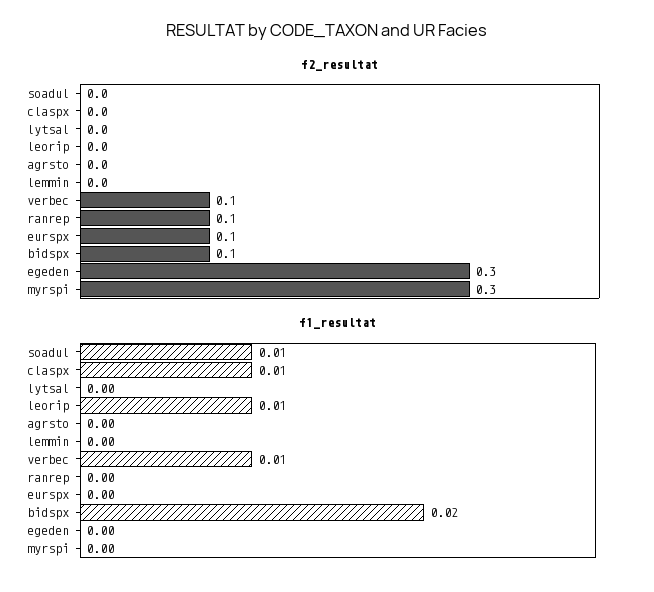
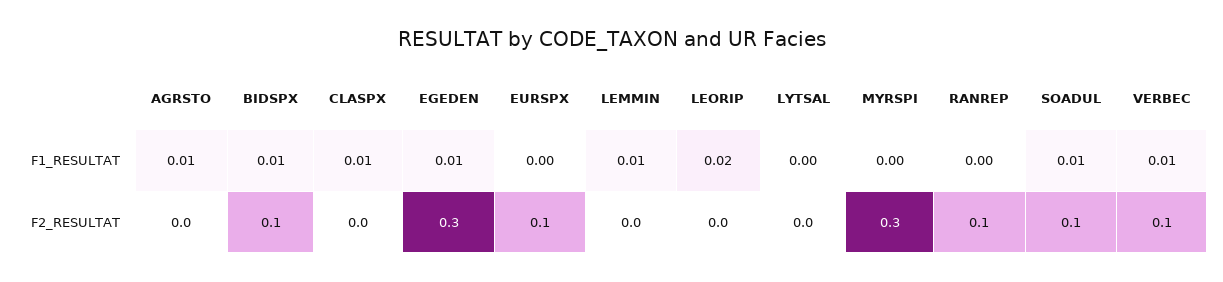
  {
    "f2_resultat": {
-     "soadul": 0,
+     "soadul": 0.1,
      "claspx": 0,
      "lytsal": 0,
      "leorip": 0,
      "agrsto": 0,
      "lemmin": 0,
      "verbec": 0.1,
      "ranrep": 0.1,
      "eurspx": 0.1,
      "bidspx": 0.1,
      "egeden": 0.3,
      "myrspi": 0.3
    },
    "f1_resultat": {
      "soadul": 0.01,
      "claspx": 0.01,
      "lytsal": 0,
-     "leorip": 0.01,
+     "leorip": 0.02,
-     "agrsto": 0,
+     "agrsto": 0.01,
-     "lemmin": 0,
+     "lemmin": 0.01,
      "verbec": 0.01,
      "ranrep": 0,
      "eurspx": 0,
-     "bidspx": 0.02,
+     "bidspx": 0.01,
-     "egeden": 0,
+     "egeden": 0.01,
      "myrspi": 0
    }
  }

